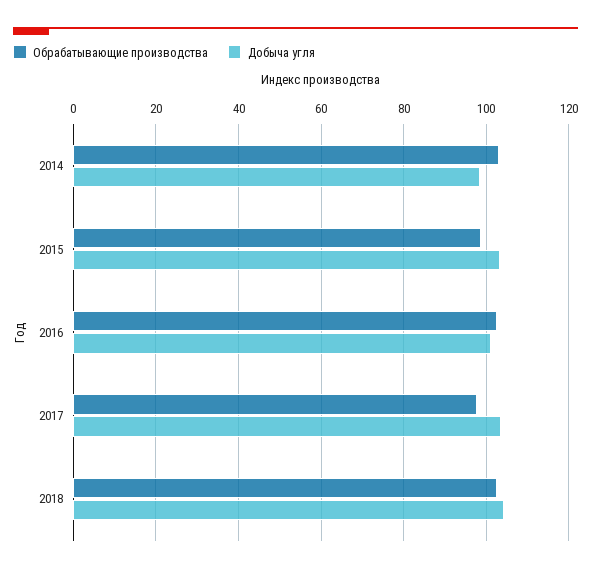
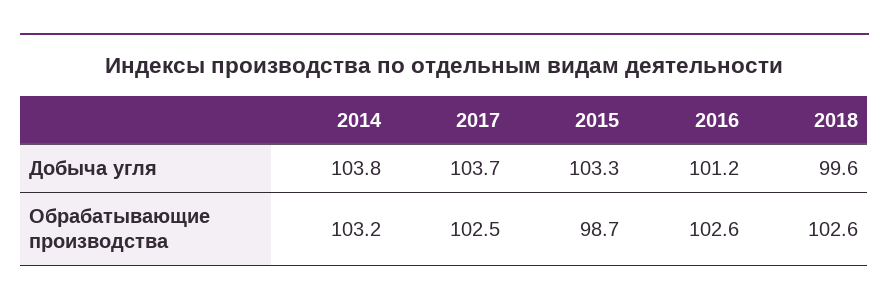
  {
    "Обрабатывающие производства": {
      "2014": 103.2,
      "2015": 98.7,
      "2016": 102.6,
-     "2017": 98,
+     "2017": 102.5,
      "2018": 102.6
    },
    "Добыча угля": {
-     "2014": 98,
+     "2014": 103.8,
      "2015": 103.3,
      "2016": 101.2,
      "2017": 103.7,
-     "2018": 104
+     "2018": 99.6
    }
  }

